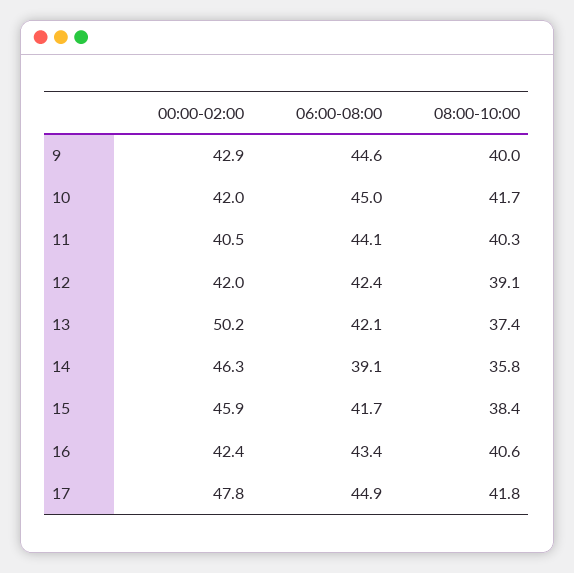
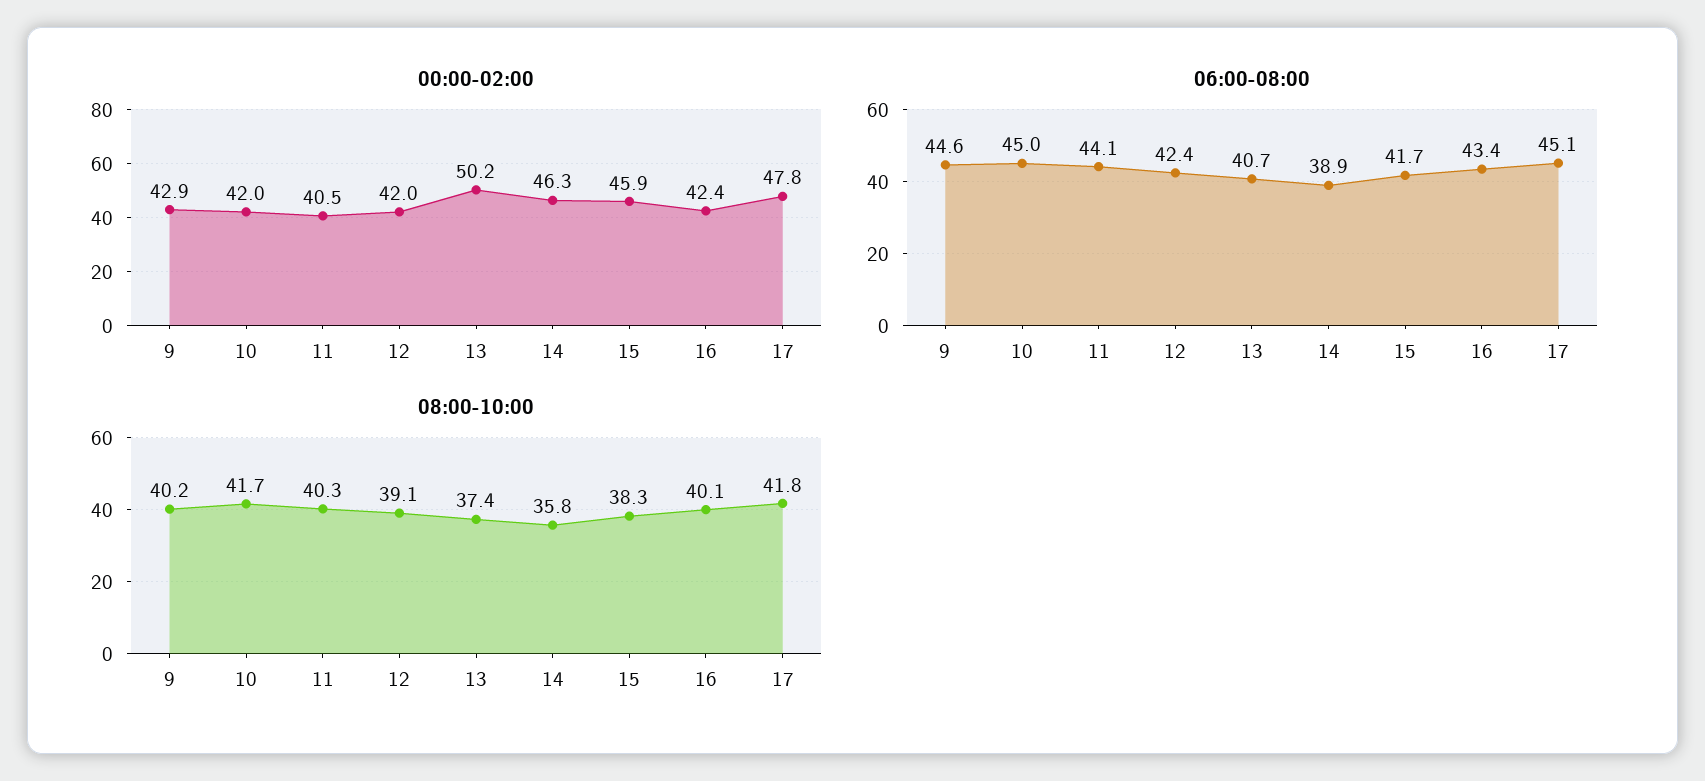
  {
    "00:00-02:00": {
      "9": 42.9,
      "10": 42,
      "11": 40.5,
      "12": 42,
      "13": 50.2,
      "14": 46.3,
      "15": 45.9,
      "16": 42.4,
      "17": 47.8
    },
    "06:00-08:00": {
      "9": 44.6,
      "10": 45,
      "11": 44.1,
      "12": 42.4,
-     "13": 42.1,
+     "13": 40.7,
-     "14": 39.1,
+     "14": 38.9,
      "15": 41.7,
      "16": 43.4,
-     "17": 44.9
+     "17": 45.1
    },
    "08:00-10:00": {
-     "9": 40,
+     "9": 40.2,
      "10": 41.7,
      "11": 40.3,
      "12": 39.1,
      "13": 37.4,
      "14": 35.8,
-     "15": 38.4,
+     "15": 38.3,
-     "16": 40.6,
+     "16": 40.1,
      "17": 41.8
    }
  }

